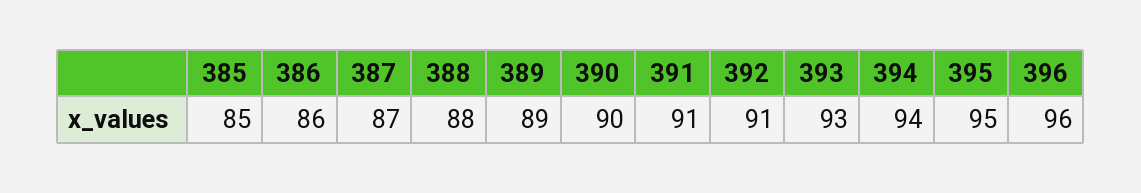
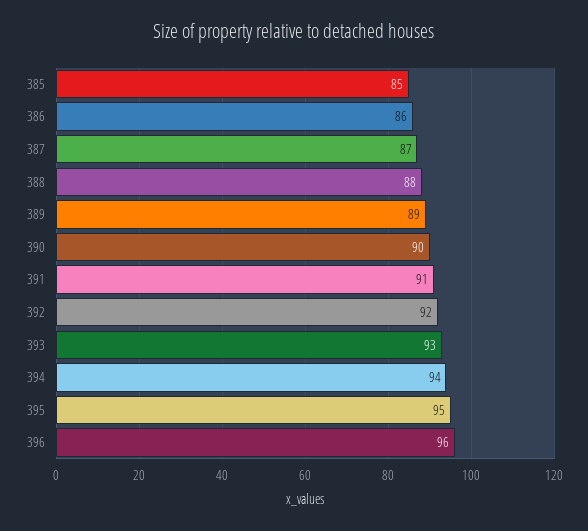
  {
    "385": 85,
    "386": 86,
    "387": 87,
    "388": 88,
    "389": 89,
    "390": 90,
    "391": 91,
-   "392": 91,
+   "392": 92,
    "393": 93,
    "394": 94,
    "395": 95,
    "396": 96
  }

